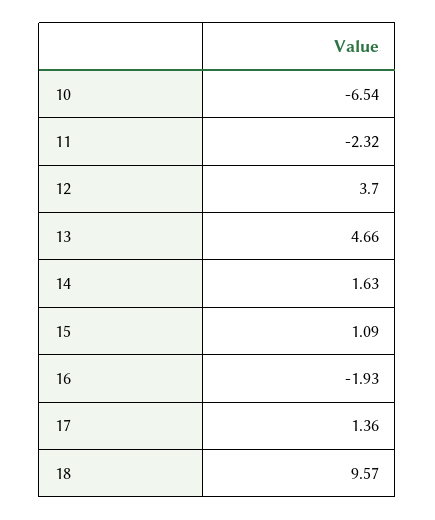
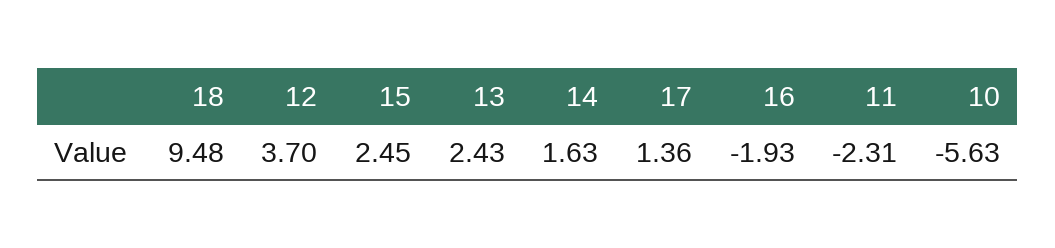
  {
-   "10": -6.54,
+   "10": -5.63,
-   "11": -2.32,
+   "11": -2.31,
    "12": 3.7,
-   "13": 4.66,
+   "13": 2.43,
    "14": 1.63,
-   "15": 1.09,
+   "15": 2.45,
    "16": -1.93,
    "17": 1.36,
-   "18": 9.57
+   "18": 9.48
  }

